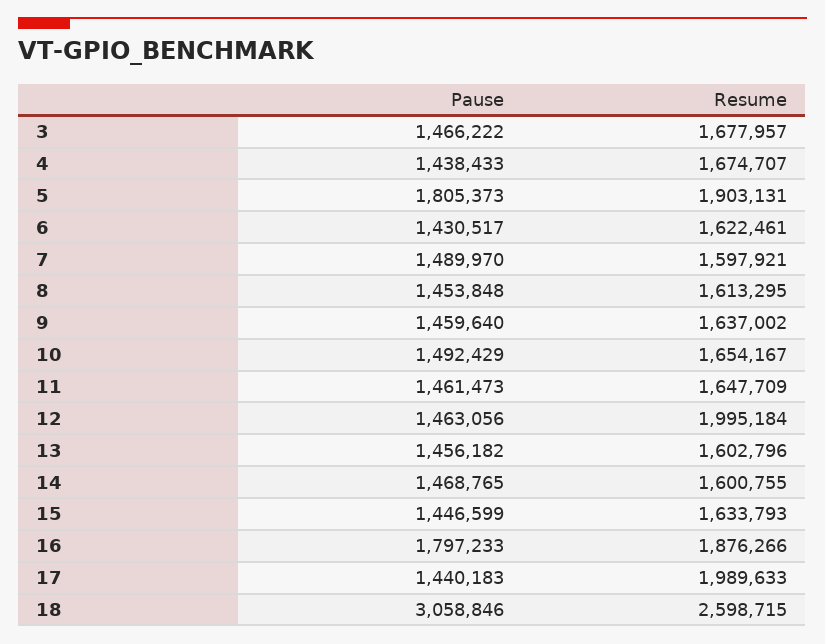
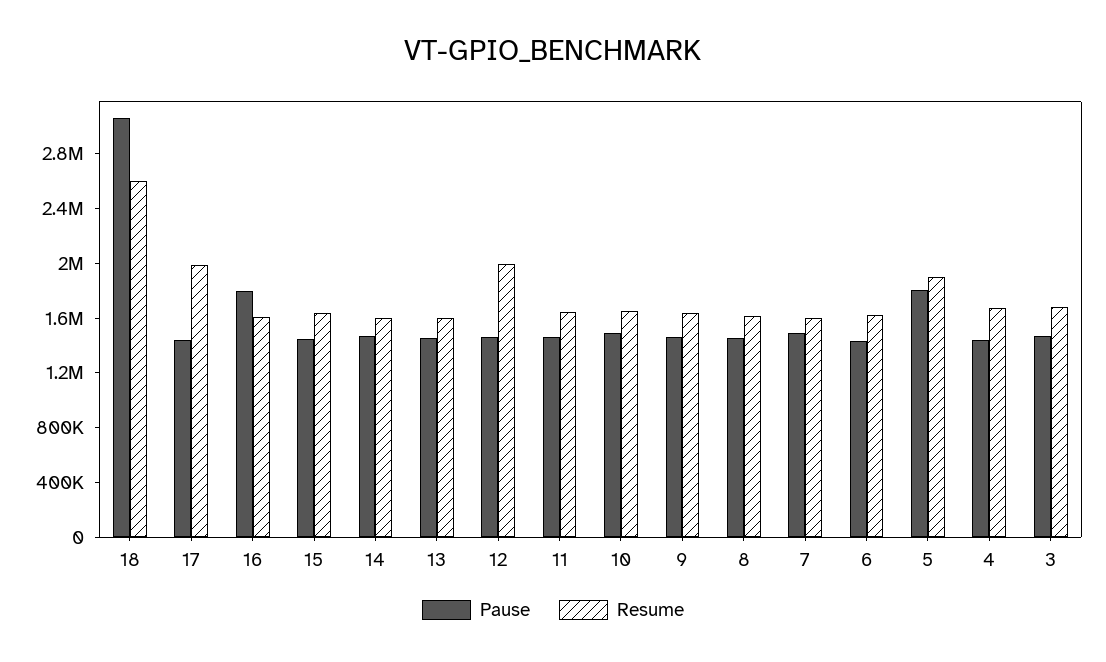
  {
    "Pause": {
      "3": 1466222,
      "4": 1438433,
      "5": 1805373,
      "6": 1430517,
      "7": 1489970,
      "8": 1453848,
      "9": 1459640,
      "10": 1492429,
      "11": 1461473,
      "12": 1463056,
      "13": 1456182,
      "14": 1468765,
      "15": 1446599,
      "16": 1797233,
      "17": 1440183,
      "18": 3058846
    },
    "Resume": {
      "3": 1677957,
      "4": 1674707,
      "5": 1903131,
      "6": 1622461,
      "7": 1597921,
      "8": 1613295,
      "9": 1637002,
      "10": 1654167,
      "11": 1647709,
      "12": 1995184,
      "13": 1602796,
      "14": 1600755,
      "15": 1633793,
-     "16": 1876266,
+     "16": 1600000,
      "17": 1989633,
      "18": 2598715
    }
  }

